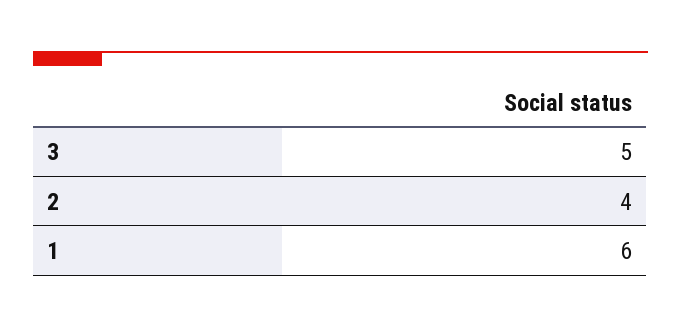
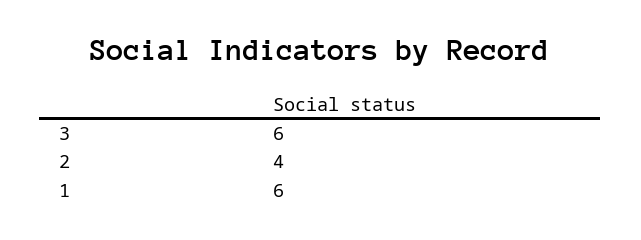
  {
-   "3": 5,
+   "3": 6,
    "2": 4,
    "1": 6
  }

